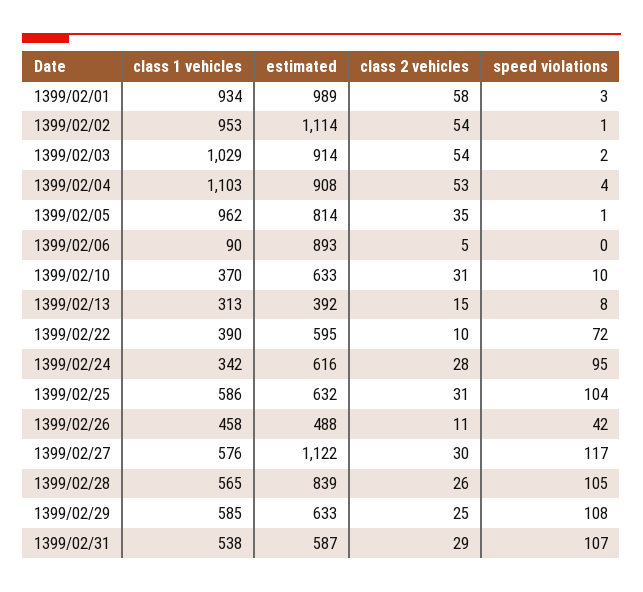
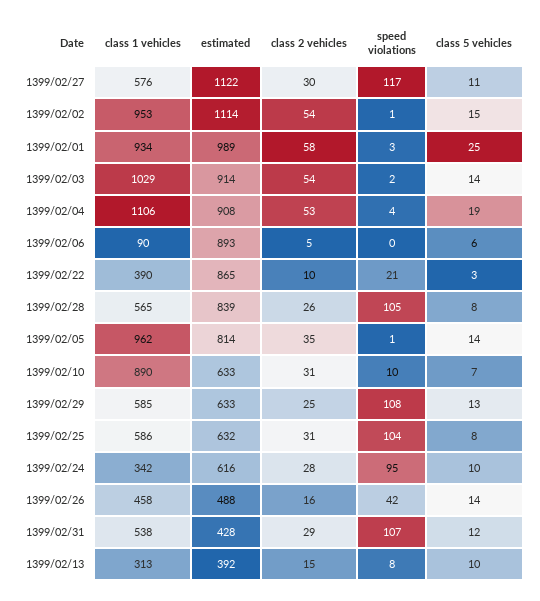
  {
    "class 1 vehicles": {
      "1399/02/01": 934,
      "1399/02/02": 953,
      "1399/02/03": 1029,
-     "1399/02/04": 1103,
+     "1399/02/04": 1106,
      "1399/02/05": 962,
      "1399/02/06": 90,
-     "1399/02/10": 370,
+     "1399/02/10": 890,
      "1399/02/13": 313,
      "1399/02/22": 390,
      "1399/02/24": 342,
      "1399/02/25": 586,
      "1399/02/26": 458,
      "1399/02/27": 576,
      "1399/02/28": 565,
      "1399/02/29": 585,
      "1399/02/31": 538
    },
    "estimated": {
      "1399/02/01": 989,
      "1399/02/02": 1114,
      "1399/02/03": 914,
      "1399/02/04": 908,
      "1399/02/05": 814,
      "1399/02/06": 893,
      "1399/02/10": 633,
      "1399/02/13": 392,
-     "1399/02/22": 595,
+     "1399/02/22": 865,
      "1399/02/24": 616,
      "1399/02/25": 632,
      "1399/02/26": 488,
      "1399/02/27": 1122,
      "1399/02/28": 839,
      "1399/02/29": 633,
-     "1399/02/31": 587
+     "1399/02/31": 428
    },
    "class 2 vehicles": {
      "1399/02/01": 58,
      "1399/02/02": 54,
      "1399/02/03": 54,
      "1399/02/04": 53,
      "1399/02/05": 35,
      "1399/02/06": 5,
      "1399/02/10": 31,
      "1399/02/13": 15,
      "1399/02/22": 10,
      "1399/02/24": 28,
      "1399/02/25": 31,
-     "1399/02/26": 11,
+     "1399/02/26": 16,
      "1399/02/27": 30,
      "1399/02/28": 26,
      "1399/02/29": 25,
      "1399/02/31": 29
    },
    "speed violations": {
      "1399/02/01": 3,
      "1399/02/02": 1,
      "1399/02/03": 2,
      "1399/02/04": 4,
      "1399/02/05": 1,
      "1399/02/06": 0,
      "1399/02/10": 10,
      "1399/02/13": 8,
-     "1399/02/22": 72,
+     "1399/02/22": 21,
      "1399/02/24": 95,
      "1399/02/25": 104,
      "1399/02/26": 42,
      "1399/02/27": 117,
      "1399/02/28": 105,
      "1399/02/29": 108,
      "1399/02/31": 107
-   }
+   },
+   "class 5 vehicles": {
+     "1399/02/27": 11,
+     "1399/02/02": 15,
+     "1399/02/01": 25,
+     "1399/02/03": 14,
+     "1399/02/04": 19,
+     "1399/02/06": 6,
+     "1399/02/22": 3,
+     "1399/02/28": 8,
+     "1399/02/05": 14,
+     "1399/02/10": 7,
+     "1399/02/29": 13,
+     "1399/02/25": 8,
+     "1399/02/24": 10,
+     "1399/02/26": 14,
+     "1399/02/31": 12,
+     "1399/02/13": 10
+   }
  }

